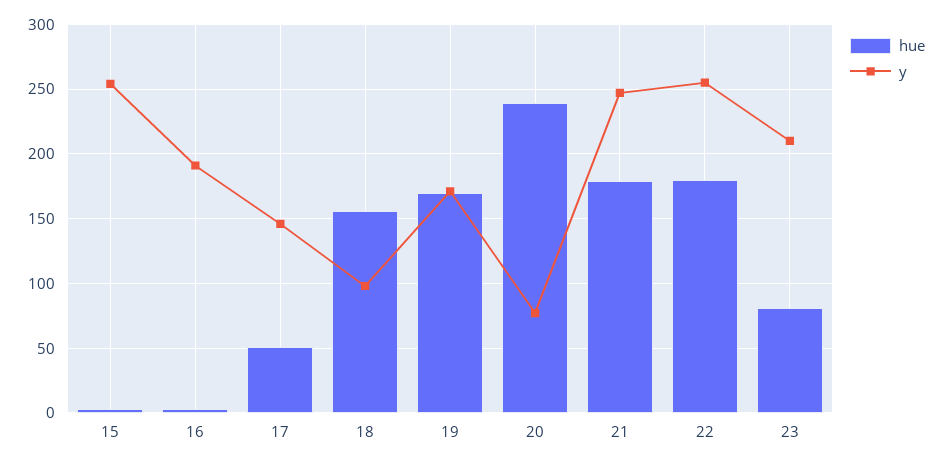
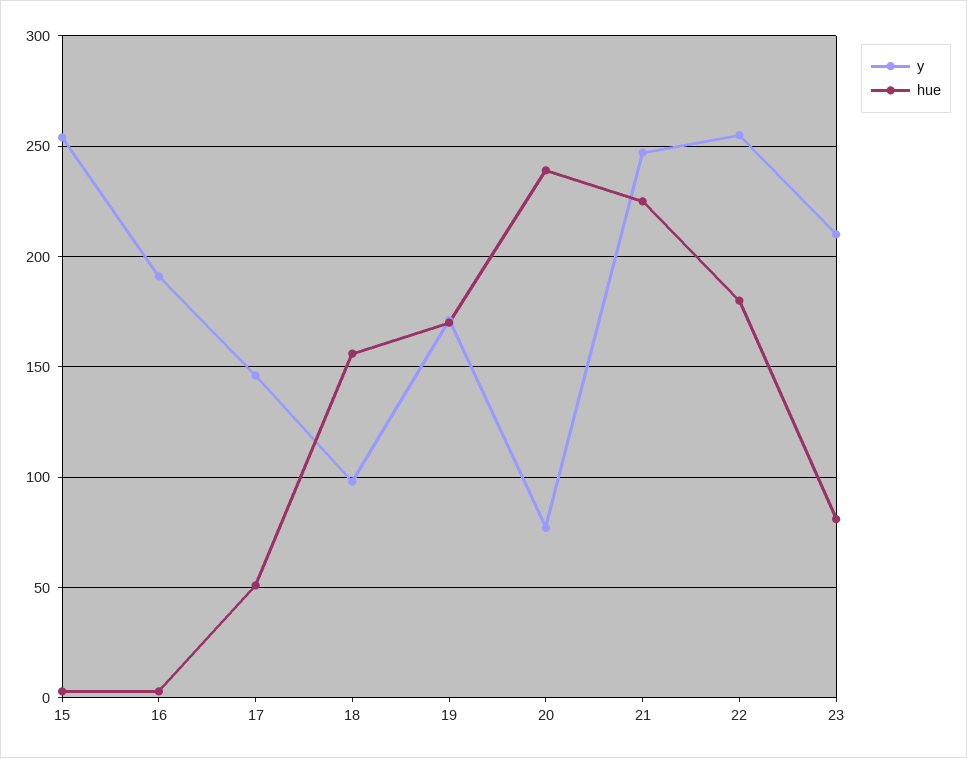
  {
    "hue": {
      "15": 5,
      "16": 5,
      "17": 50,
      "18": 155,
      "19": 170,
      "20": 240,
-     "21": 180,
+     "21": 225,
      "22": 180,
      "23": 80
    },
    "y": {
      "15": 255,
      "16": 190,
      "17": 145,
      "18": 100,
      "19": 170,
      "20": 75,
      "21": 245,
      "22": 255,
      "23": 210
    }
  }

